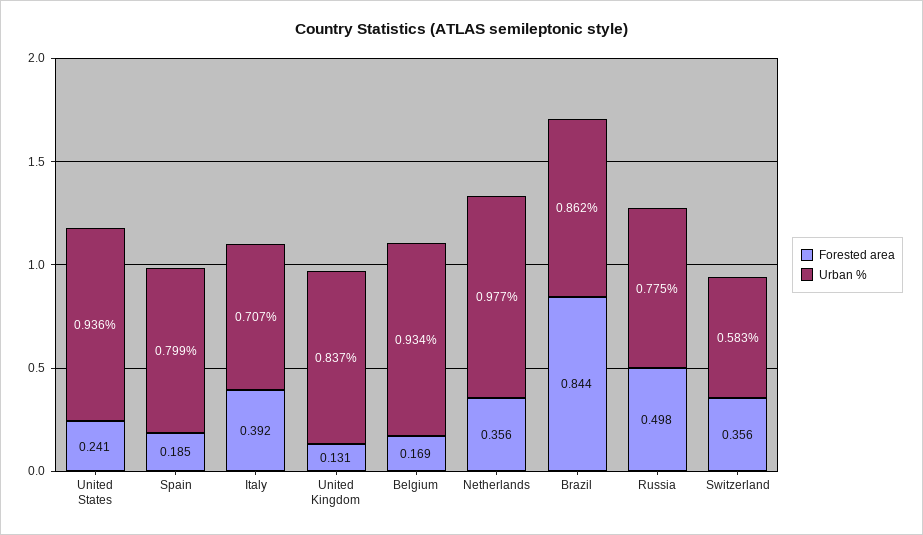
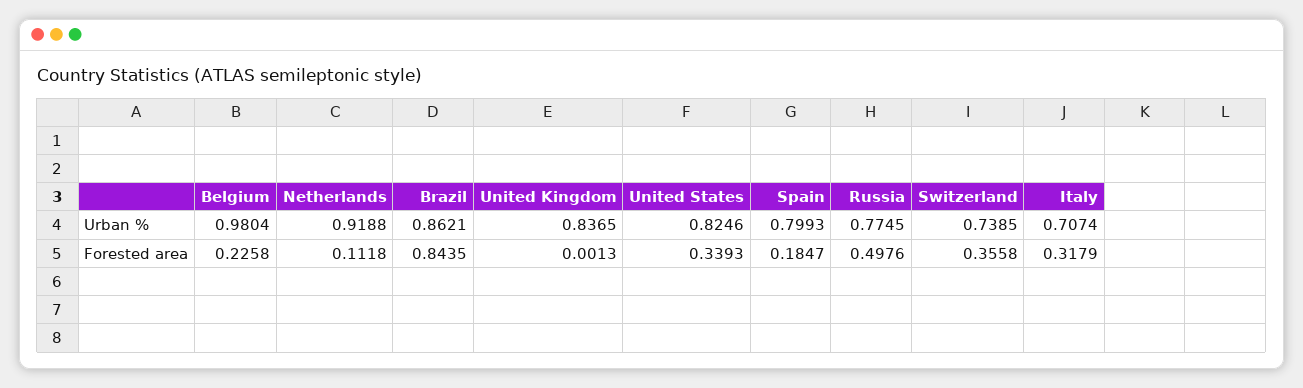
  {
    "Forested area": {
-     "United States": 0.241,
+     "United States": 0.3393,
      "Spain": 0.1847,
-     "Italy": 0.392,
+     "Italy": 0.3179,
-     "United Kingdom": 0.131,
+     "United Kingdom": 0.0013,
-     "Belgium": 0.169,
+     "Belgium": 0.2258,
-     "Netherlands": 0.356,
+     "Netherlands": 0.1118,
      "Brazil": 0.8435,
      "Russia": 0.4976,
      "Switzerland": 0.3558
    },
    "Urban %": {
-     "United States": 0.936,
+     "United States": 0.8246,
      "Spain": 0.7993,
      "Italy": 0.7074,
      "United Kingdom": 0.8365,
-     "Belgium": 0.934,
+     "Belgium": 0.9804,
-     "Netherlands": 0.977,
+     "Netherlands": 0.9188,
      "Brazil": 0.8621,
      "Russia": 0.7745,
-     "Switzerland": 0.583
+     "Switzerland": 0.7385
    }
  }

